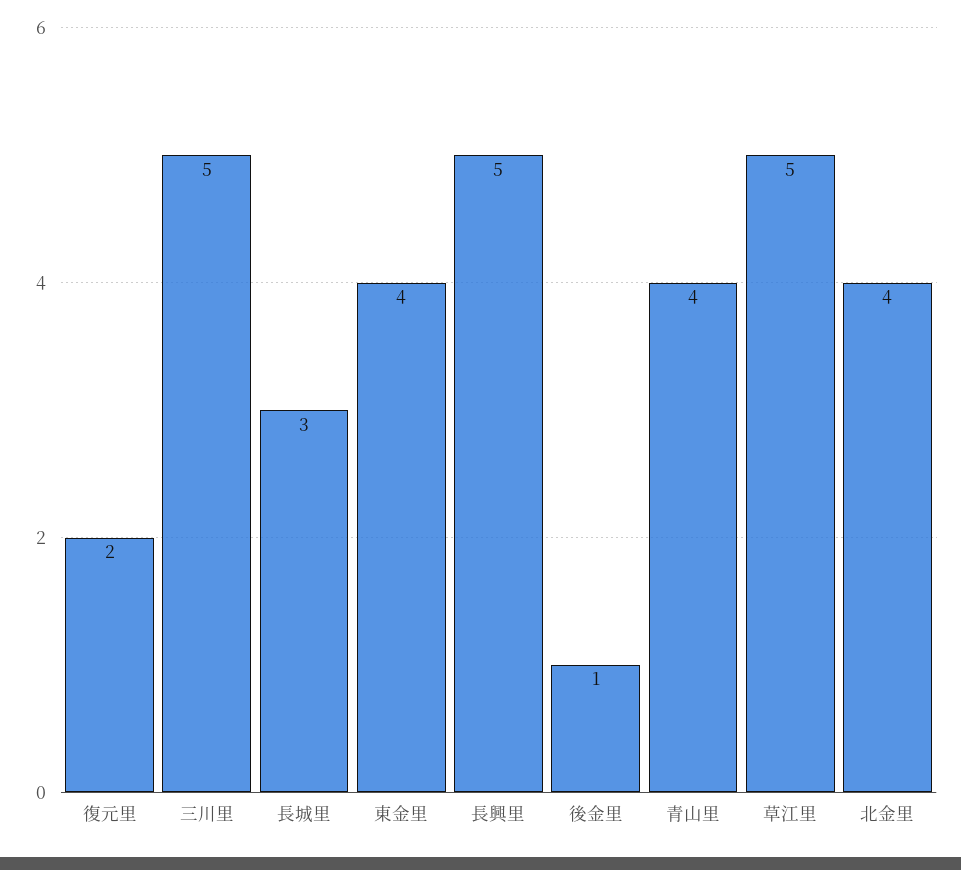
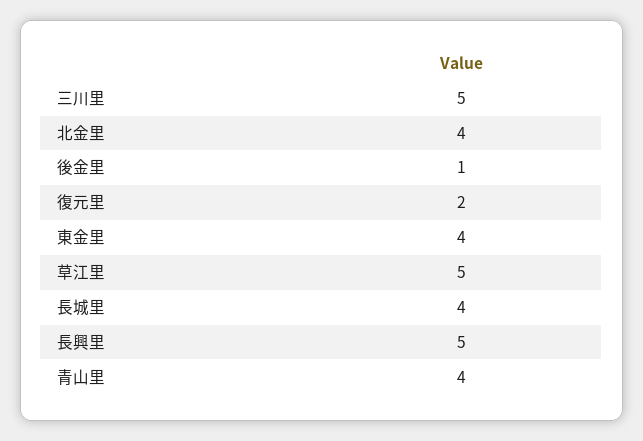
  {
    "復元里": 2,
    "三川里": 5,
-   "長城里": 3,
+   "長城里": 4,
    "東金里": 4,
    "長興里": 5,
    "後金里": 1,
    "青山里": 4,
    "草江里": 5,
    "北金里": 4
  }

